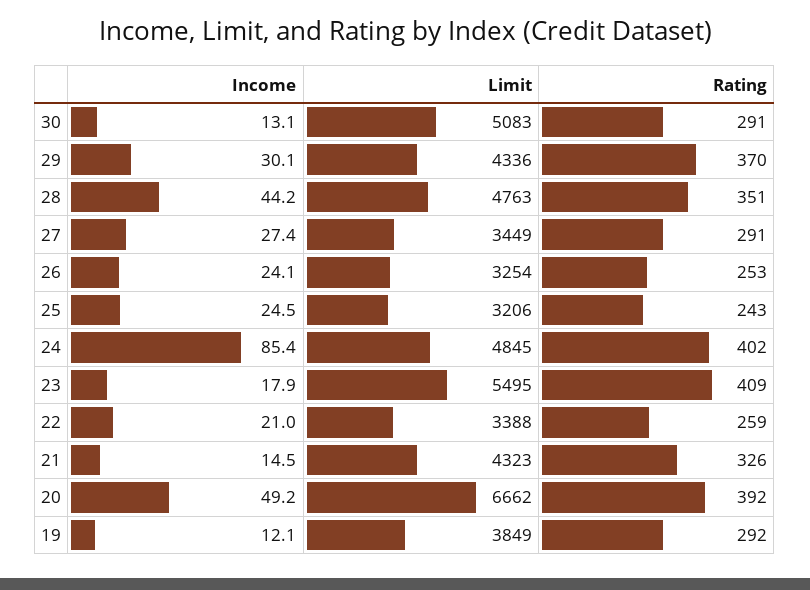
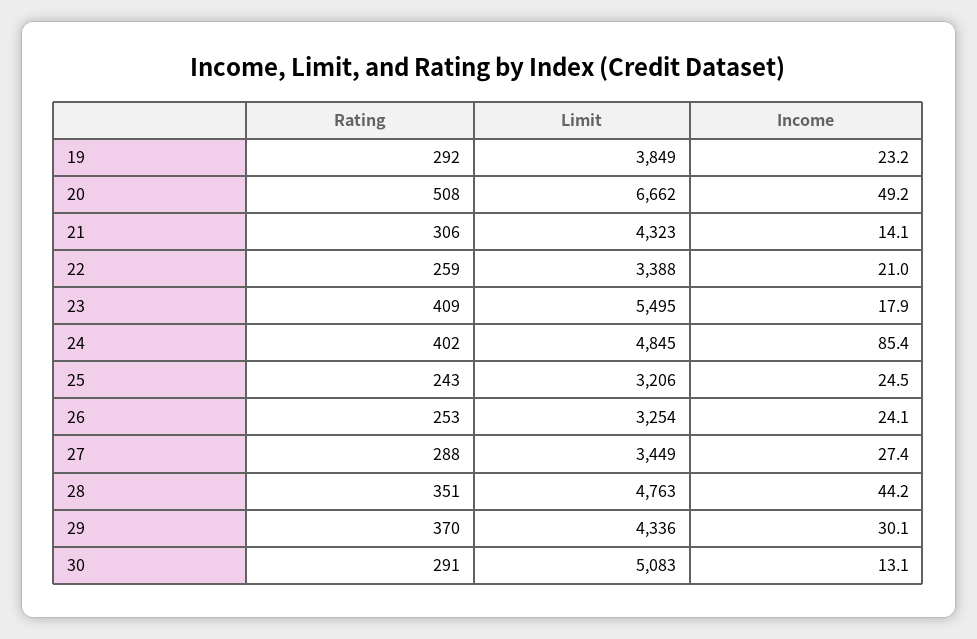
  {
    "Income": {
      "30": 13.1,
      "29": 30.1,
      "28": 44.2,
      "27": 27.4,
      "26": 24.1,
      "25": 24.5,
      "24": 85.4,
      "23": 17.9,
      "22": 21,
-     "21": 14.5,
+     "21": 14.1,
      "20": 49.2,
-     "19": 12.1
+     "19": 23.2
    },
    "Limit": {
      "30": 5083,
      "29": 4336,
      "28": 4763,
      "27": 3449,
      "26": 3254,
      "25": 3206,
      "24": 4845,
      "23": 5495,
      "22": 3388,
      "21": 4323,
      "20": 6662,
      "19": 3849
    },
    "Rating": {
      "30": 291,
      "29": 370,
      "28": 351,
-     "27": 291,
+     "27": 288,
      "26": 253,
      "25": 243,
      "24": 402,
      "23": 409,
      "22": 259,
-     "21": 326,
+     "21": 306,
-     "20": 392,
+     "20": 508,
      "19": 292
    }
  }

